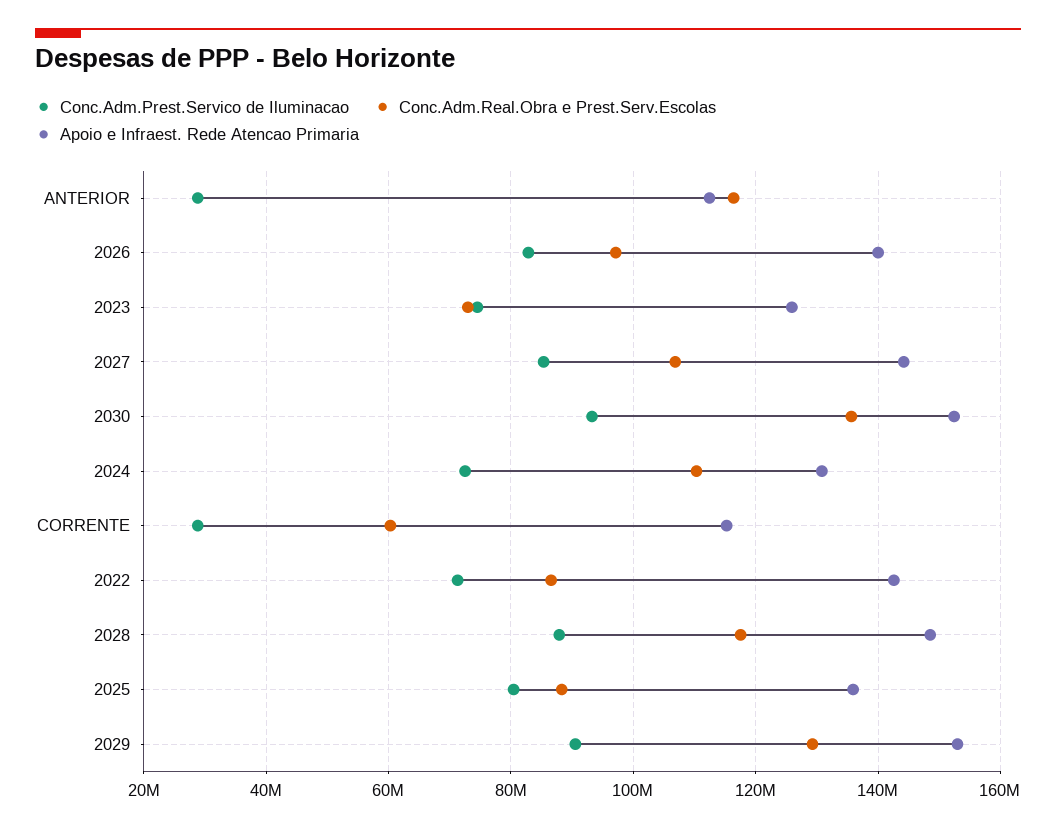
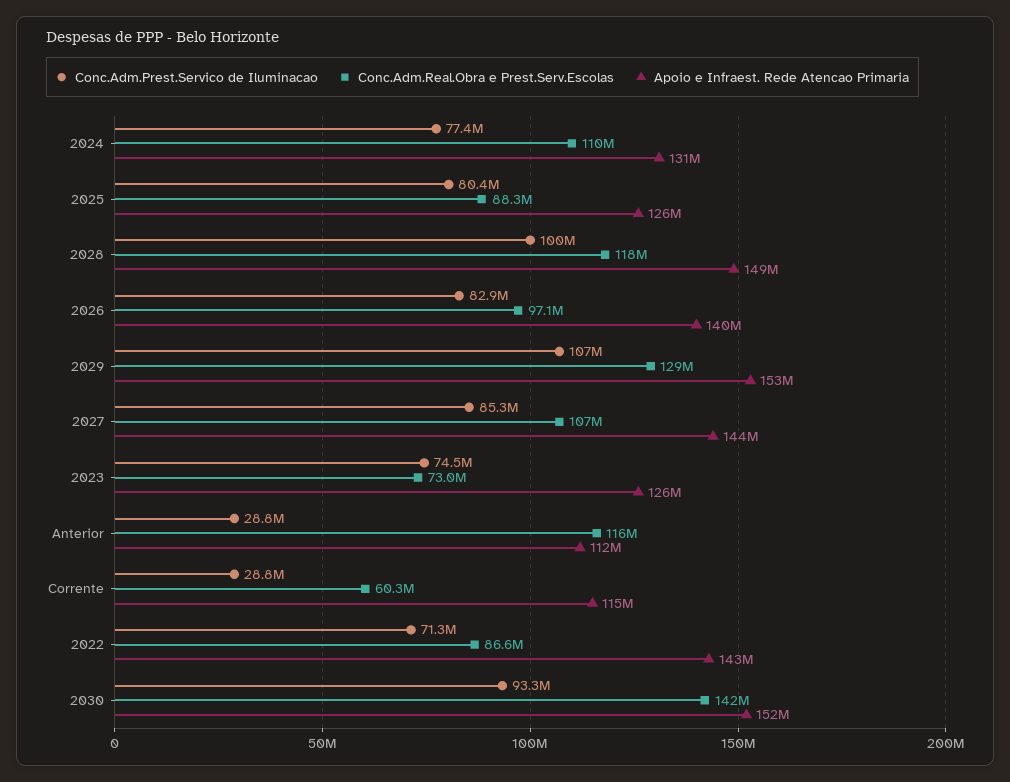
  {
    "Conc.Adm.Prest.Servico de Iluminacao": {
      "ANTERIOR": 28800000,
      "2026": 82900000,
      "2023": 74500000,
      "2027": 85300000,
      "2030": 93300000,
-     "2024": 72000000,
+     "2024": 77400000,
      "CORRENTE": 28800000,
      "2022": 71300000,
-     "2028": 88000000,
+     "2028": 100000000,
      "2025": 80400000,
-     "2029": 90000000
+     "2029": 107000000
    },
    "Conc.Adm.Real.Obra e Prest.Serv.Escolas": {
      "ANTERIOR": 116000000,
      "2026": 97100000,
      "2023": 73000000,
      "2027": 107000000,
-     "2030": 136000000,
+     "2030": 142000000,
      "2024": 110000000,
      "CORRENTE": 60300000,
      "2022": 86600000,
      "2028": 118000000,
      "2025": 88300000,
      "2029": 129000000
    },
    "Apoio e Infraest. Rede Atencao Primaria": {
      "ANTERIOR": 112000000,
      "2026": 140000000,
      "2023": 126000000,
      "2027": 144000000,
      "2030": 152000000,
      "2024": 131000000,
      "CORRENTE": 115000000,
      "2022": 143000000,
      "2028": 149000000,
-     "2025": 136000000,
+     "2025": 126000000,
      "2029": 153000000
    }
  }

